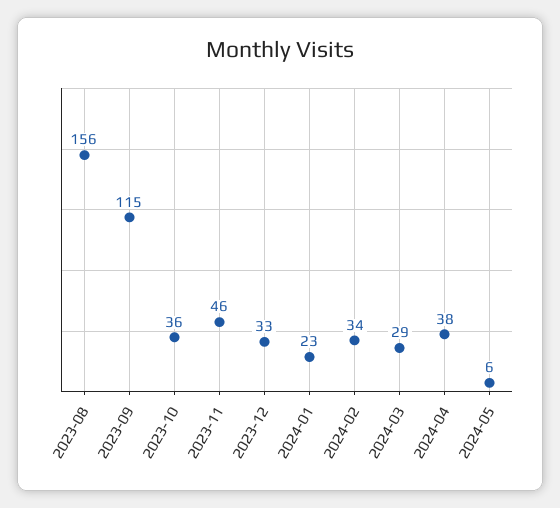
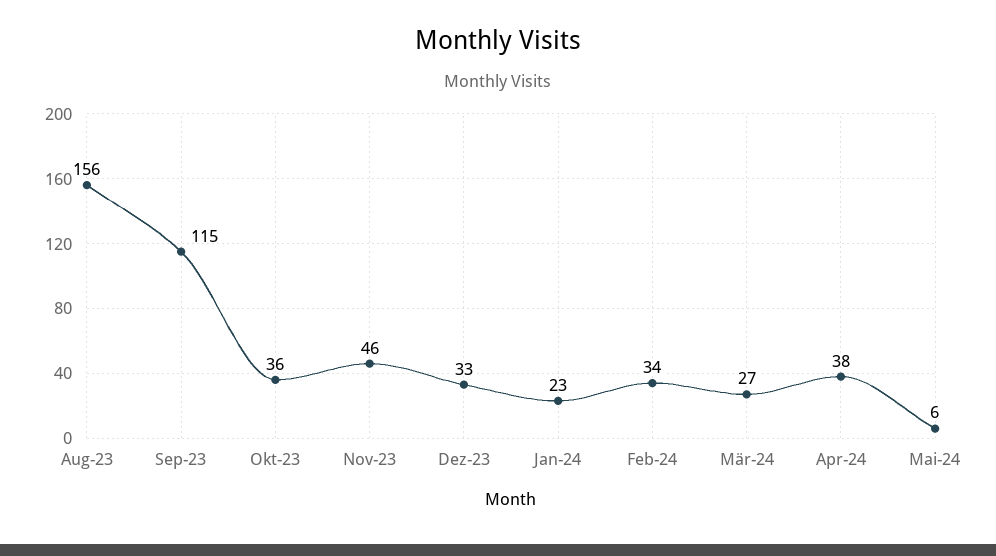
  {
    "2023-08": 156,
    "2023-09": 115,
    "2023-10": 36,
    "2023-11": 46,
    "2023-12": 33,
    "2024-01": 23,
    "2024-02": 34,
-   "2024-03": 29,
+   "2024-03": 27,
    "2024-04": 38,
    "2024-05": 6
  }

